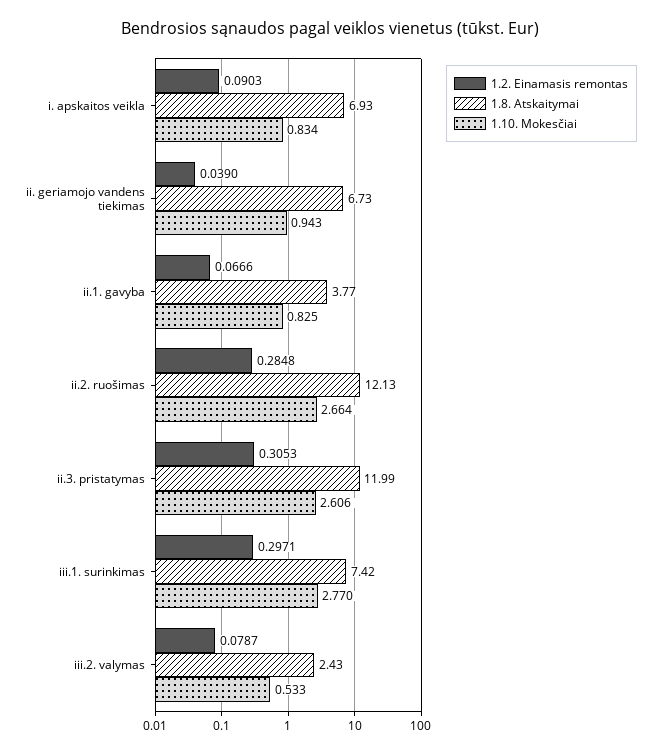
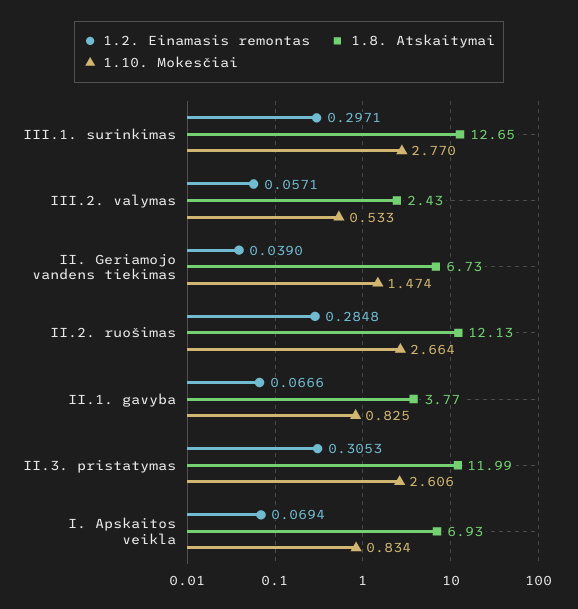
  {
    "1.2. Einamasis remontas": {
-     "i. apskaitos veikla": 0.0903,
+     "i. apskaitos veikla": 0.0694,
      "ii. geriamojo vandens tiekimas": 0.039,
      "ii.1. gavyba": 0.0666,
      "ii.2. ruošimas": 0.2848,
      "ii.3. pristatymas": 0.3053,
      "iii.1. surinkimas": 0.2971,
-     "iii.2. valymas": 0.0787
+     "iii.2. valymas": 0.0571
    },
    "1.8. Atskaitymai": {
      "i. apskaitos veikla": 6.93,
      "ii. geriamojo vandens tiekimas": 6.73,
      "ii.1. gavyba": 3.77,
      "ii.2. ruošimas": 12.13,
      "ii.3. pristatymas": 11.99,
-     "iii.1. surinkimas": 7.42,
+     "iii.1. surinkimas": 12.65,
      "iii.2. valymas": 2.43
    },
    "1.10. Mokesčiai": {
      "i. apskaitos veikla": 0.834,
-     "ii. geriamojo vandens tiekimas": 0.943,
+     "ii. geriamojo vandens tiekimas": 1.474,
      "ii.1. gavyba": 0.825,
      "ii.2. ruošimas": 2.664,
      "ii.3. pristatymas": 2.606,
      "iii.1. surinkimas": 2.77,
      "iii.2. valymas": 0.533
    }
  }

